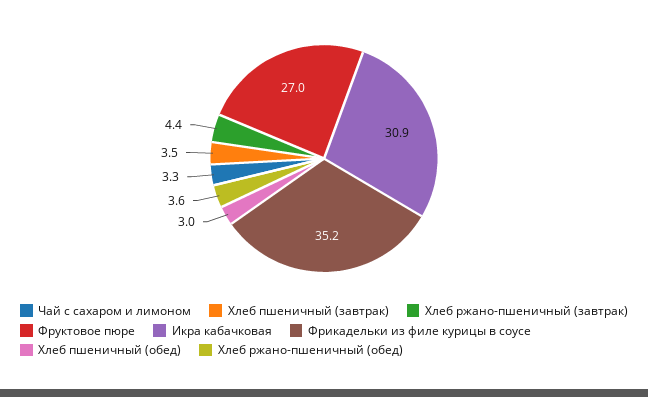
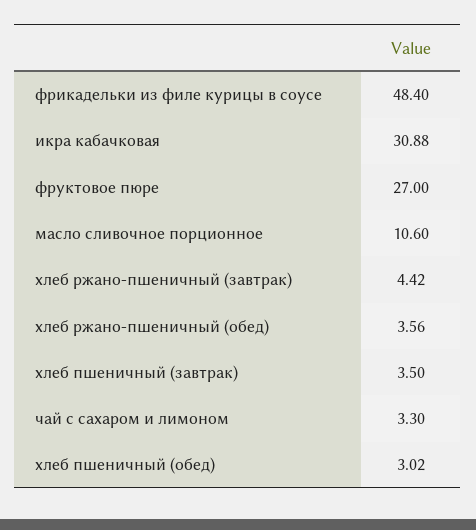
  {
    "Чай с сахаром и лимоном": 3.3,
    "Хлеб пшеничный (завтрак)": 3.5,
    "Хлеб ржано-пшеничный (завтрак)": 4.42,
    "Фруктовое пюре": 27,
    "Икра кабачковая": 30.88,
-   "Фрикадельки из филе курицы в соусе": 35.2,
+   "Фрикадельки из филе курицы в соусе": 48.4,
    "Хлеб пшеничный (обед)": 3.02,
-   "Хлеб ржано-пшеничный (обед)": 3.56
+   "Хлеб ржано-пшеничный (обед)": 3.56,
+   "масло сливочное порционное": 10.6
  }

